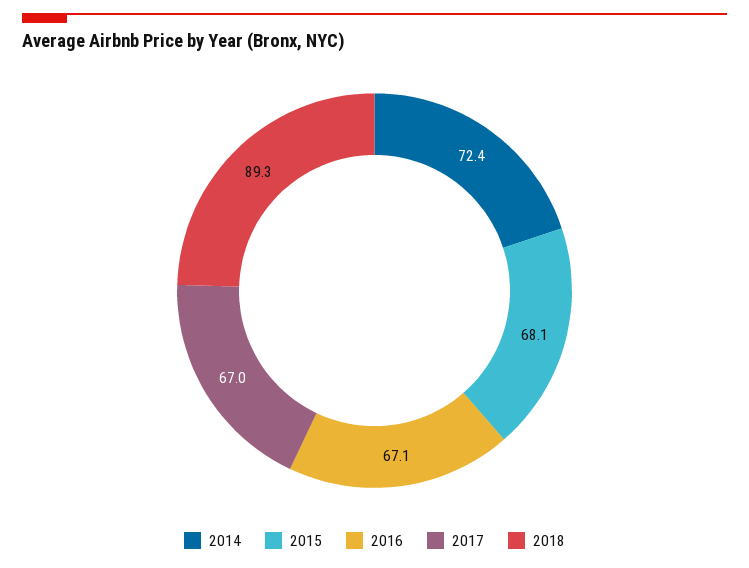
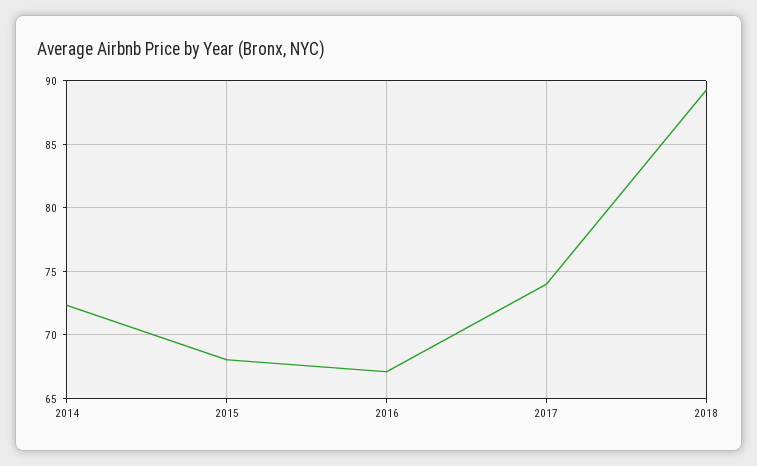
  {
    "2014": 72.4,
    "2015": 68.1,
    "2016": 67.1,
-   "2017": 67,
+   "2017": 74,
    "2018": 89.3
  }

